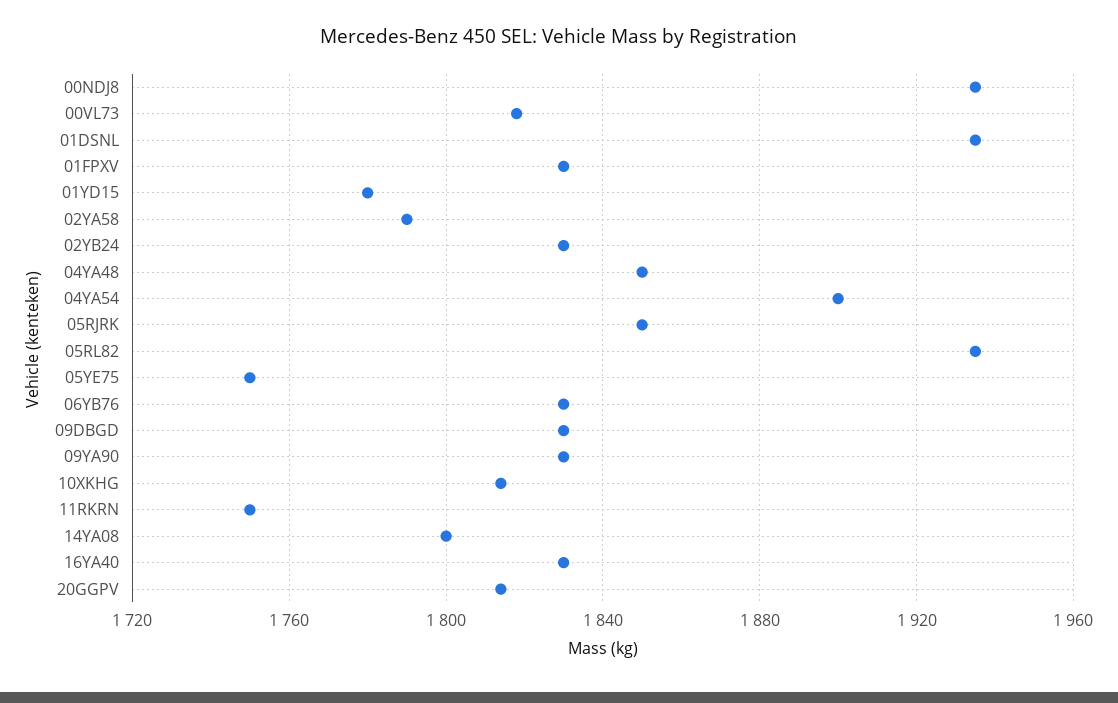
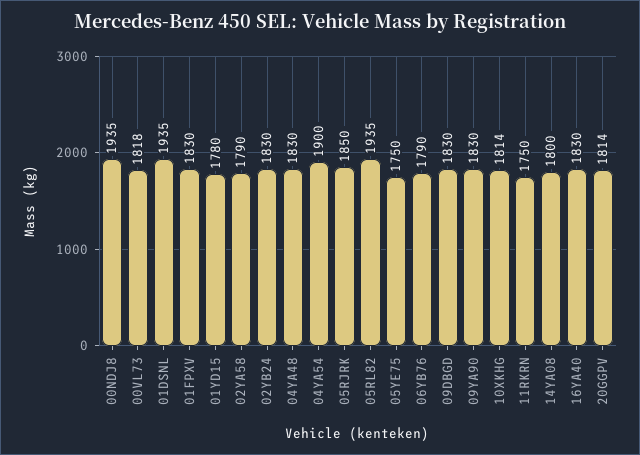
  {
    "00NDJ8": 1935,
    "00VL73": 1818,
    "01DSNL": 1935,
    "01FPXV": 1830,
    "01YD15": 1780,
    "02YA58": 1790,
    "02YB24": 1830,
-   "04YA48": 1850,
+   "04YA48": 1830,
    "04YA54": 1900,
    "05RJRK": 1850,
    "05RL82": 1935,
    "05YE75": 1750,
-   "06YB76": 1830,
+   "06YB76": 1790,
    "09DBGD": 1830,
    "09YA90": 1830,
    "10XKHG": 1814,
    "11RKRN": 1750,
    "14YA08": 1800,
    "16YA40": 1830,
    "20GGPV": 1814
  }

